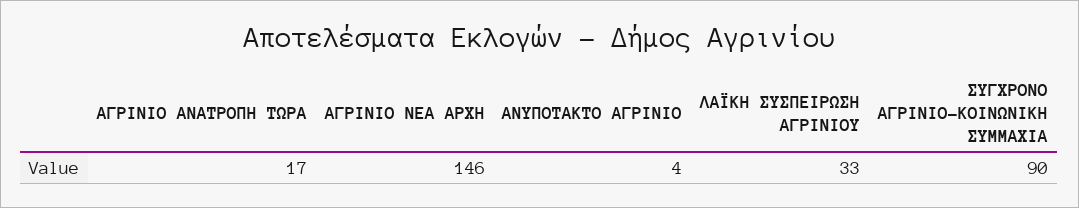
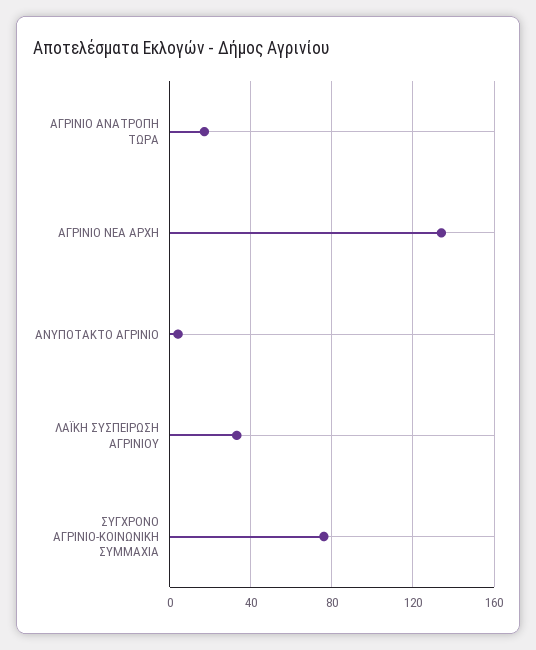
  {
    "ΑΓΡΙΝΙΟ ΑΝΑΤΡΟΠΗ ΤΩΡΑ": 17,
-   "ΑΓΡΙΝΙΟ ΝΕΑ ΑΡΧΗ": 146,
+   "ΑΓΡΙΝΙΟ ΝΕΑ ΑΡΧΗ": 135,
    "ΑΝΥΠΟΤΑΚΤΟ ΑΓΡΙΝΙΟ": 4,
    "ΛΑΪΚΗ ΣΥΣΠΕΙΡΩΣΗ ΑΓΡΙΝΙΟΥ": 33,
-   "ΣΥΓΧΡΟΝΟ ΑΓΡΙΝΙΟ-ΚΟΙΝΩΝΙΚΗ ΣΥΜΜΑΧΙΑ": 90
+   "ΣΥΓΧΡΟΝΟ ΑΓΡΙΝΙΟ-ΚΟΙΝΩΝΙΚΗ ΣΥΜΜΑΧΙΑ": 75
  }

